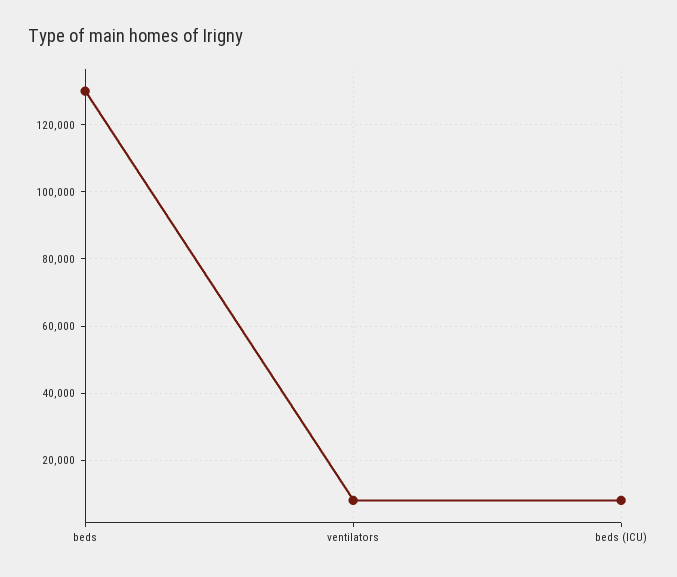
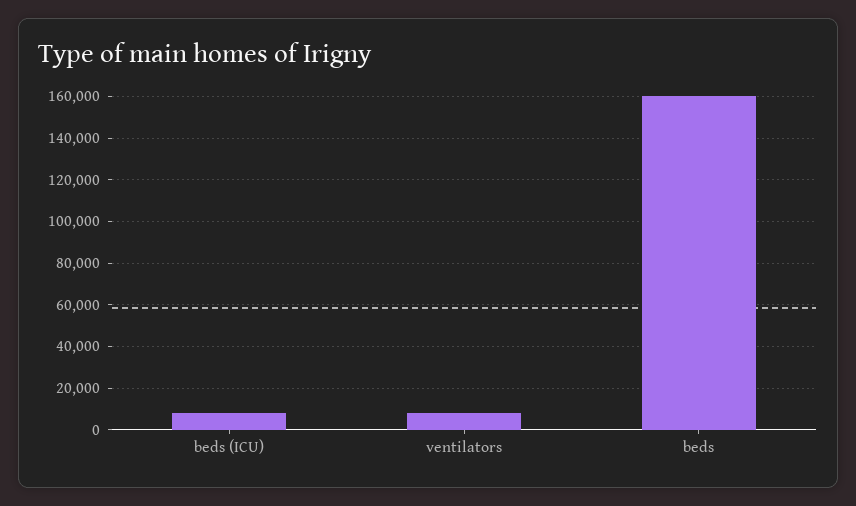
  {
-   "beds": 130000,
+   "beds": 160000,
    "ventilators": 8000,
    "beds (ICU)": 8000
  }

